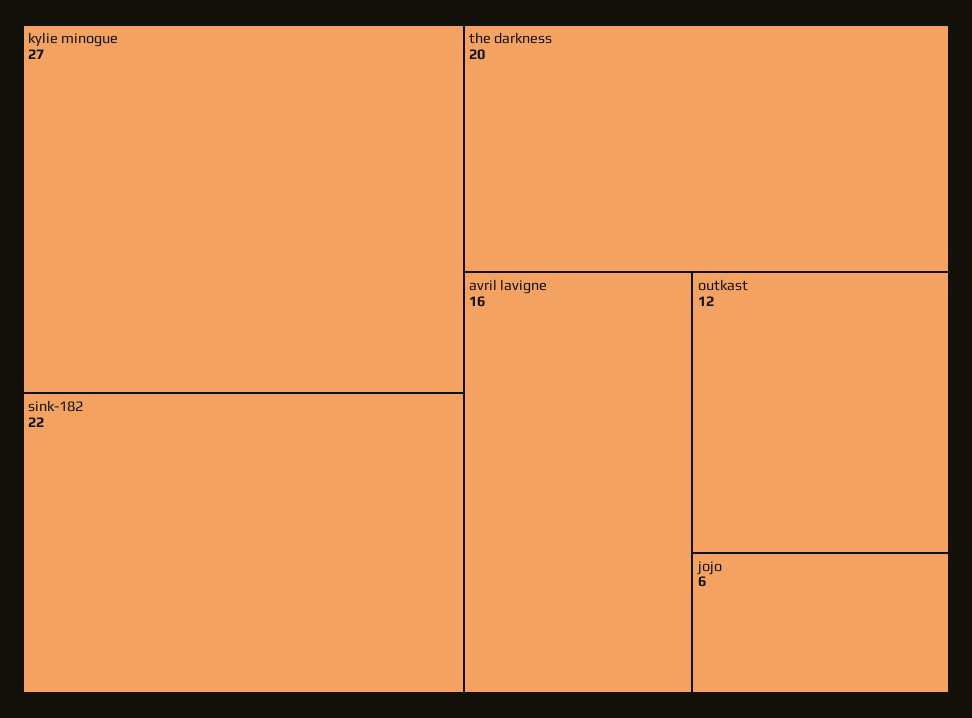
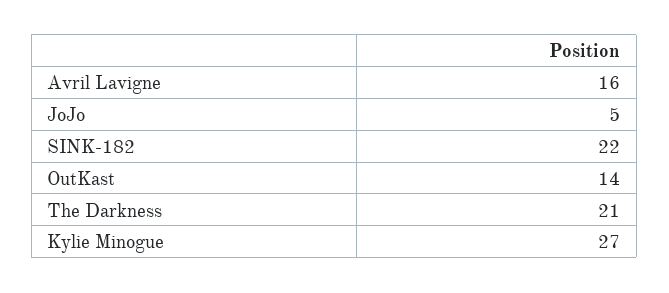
  {
    "kylie minogue": 27,
    "sink-182": 22,
-   "the darkness": 20,
+   "the darkness": 21,
    "avril lavigne": 16,
-   "outkast": 12,
+   "outkast": 14,
-   "jojo": 6
+   "jojo": 5
  }

